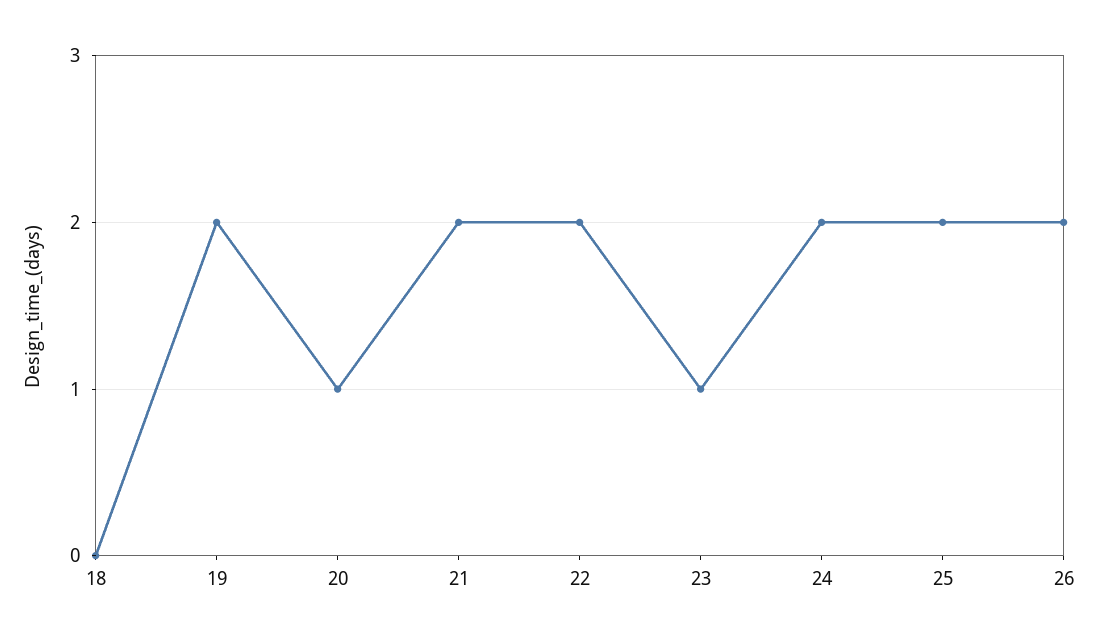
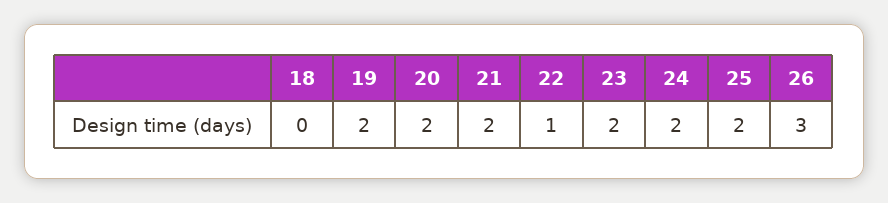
  {
    "18": 0,
    "19": 2,
-   "20": 1,
+   "20": 2,
    "21": 2,
-   "22": 2,
+   "22": 1,
-   "23": 1,
+   "23": 2,
    "24": 2,
    "25": 2,
-   "26": 2
+   "26": 3
  }

